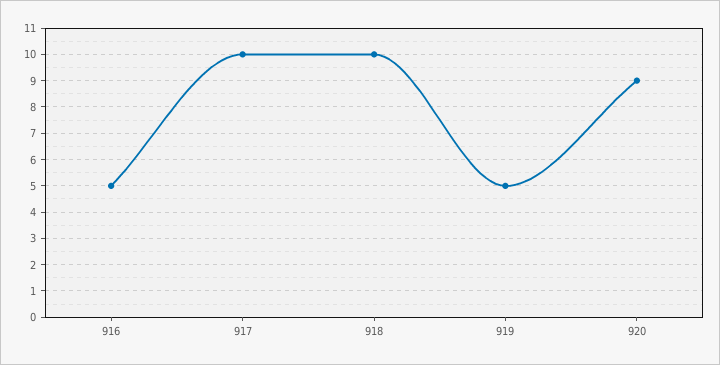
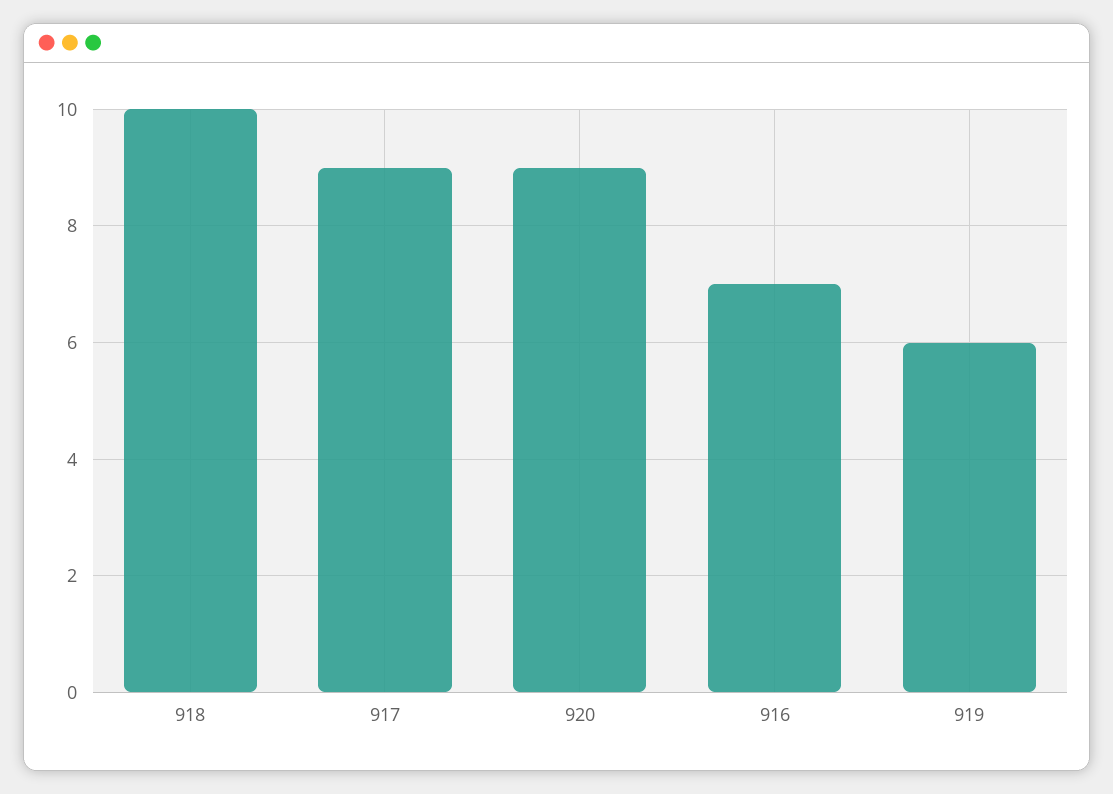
  {
-   "916": 5,
+   "916": 7,
-   "917": 10,
+   "917": 9,
    "918": 10,
-   "919": 5,
+   "919": 6,
    "920": 9
  }

